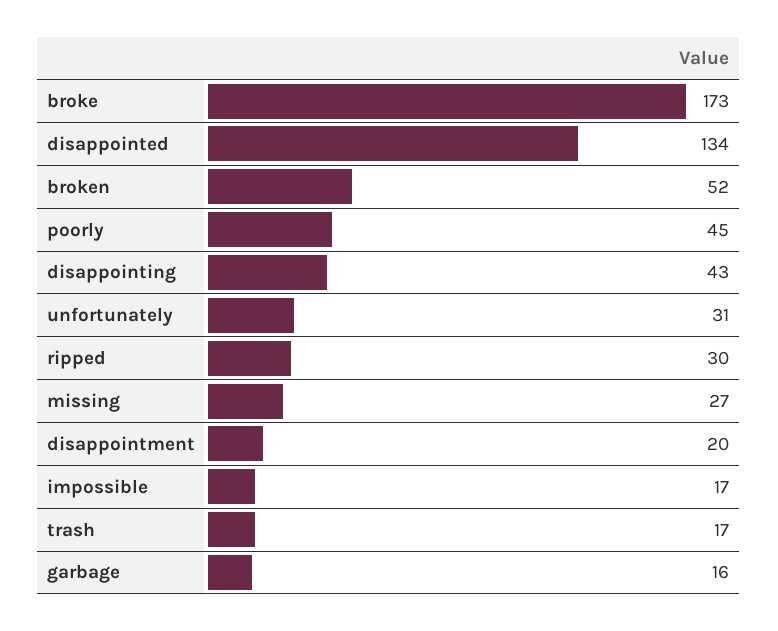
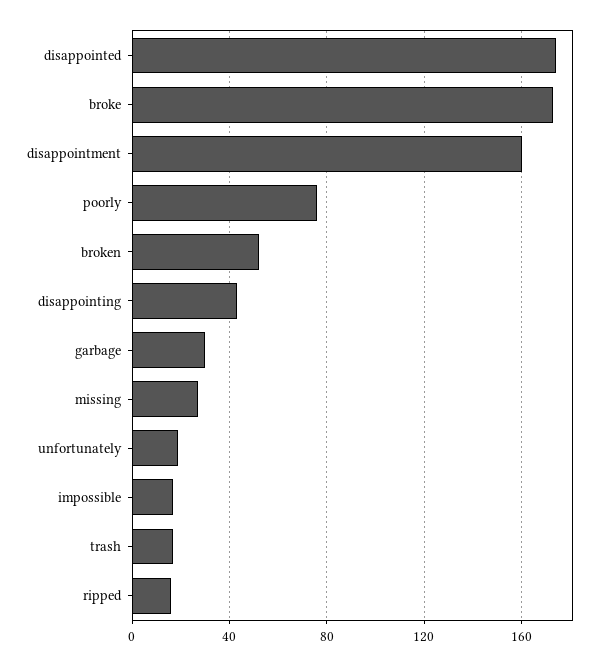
  {
    "broke": 173,
-   "disappointed": 134,
+   "disappointed": 175,
    "broken": 52,
-   "poorly": 45,
+   "poorly": 75,
    "disappointing": 43,
-   "unfortunately": 31,
+   "unfortunately": 20,
-   "ripped": 30,
+   "ripped": 15,
    "missing": 27,
-   "disappointment": 20,
+   "disappointment": 160,
    "impossible": 17,
    "trash": 17,
-   "garbage": 16
+   "garbage": 30
  }

